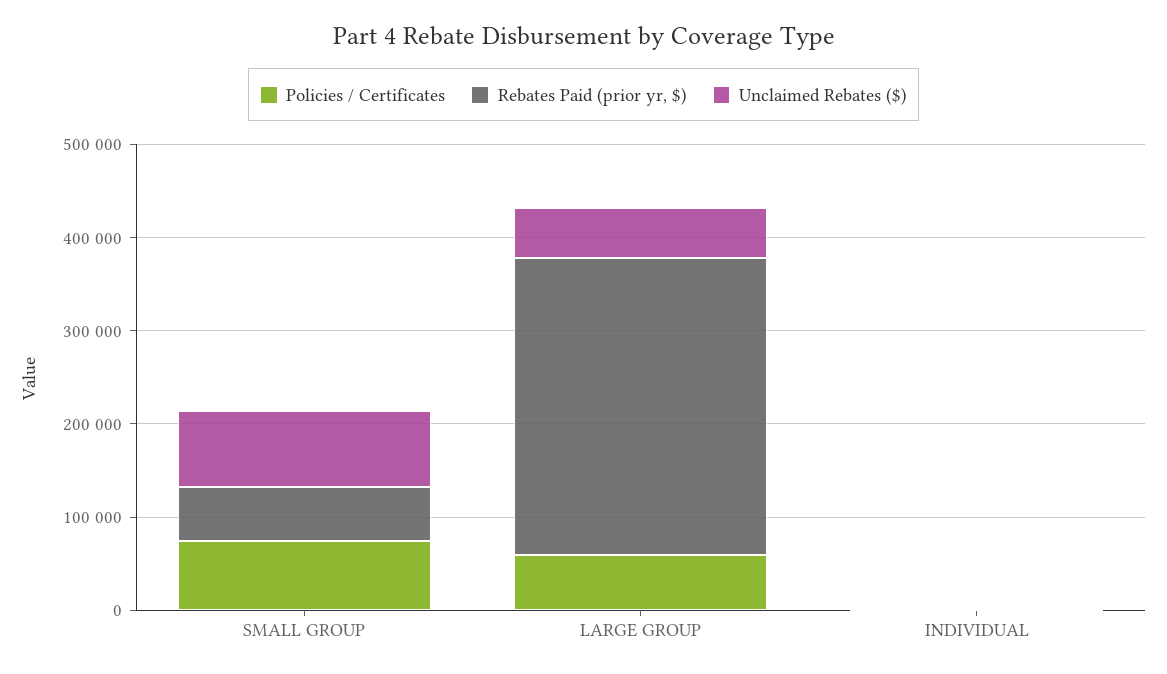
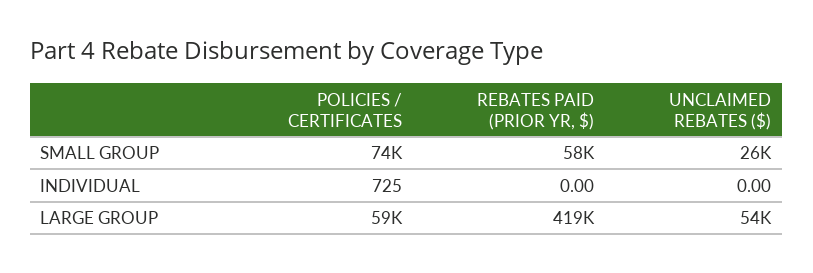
  {
    "Policies / Certificates": {
      "SMALL GROUP": 74000,
      "LARGE GROUP": 59000,
      "INDIVIDUAL": 725
    },
    "Rebates Paid (prior yr, $)": {
      "SMALL GROUP": 58000,
-     "LARGE GROUP": 320000,
+     "LARGE GROUP": 419000,
      "INDIVIDUAL": 0
    },
    "Unclaimed Rebates ($)": {
-     "SMALL GROUP": 80000,
+     "SMALL GROUP": 26000,
      "LARGE GROUP": 54000,
      "INDIVIDUAL": 0
    }
  }

